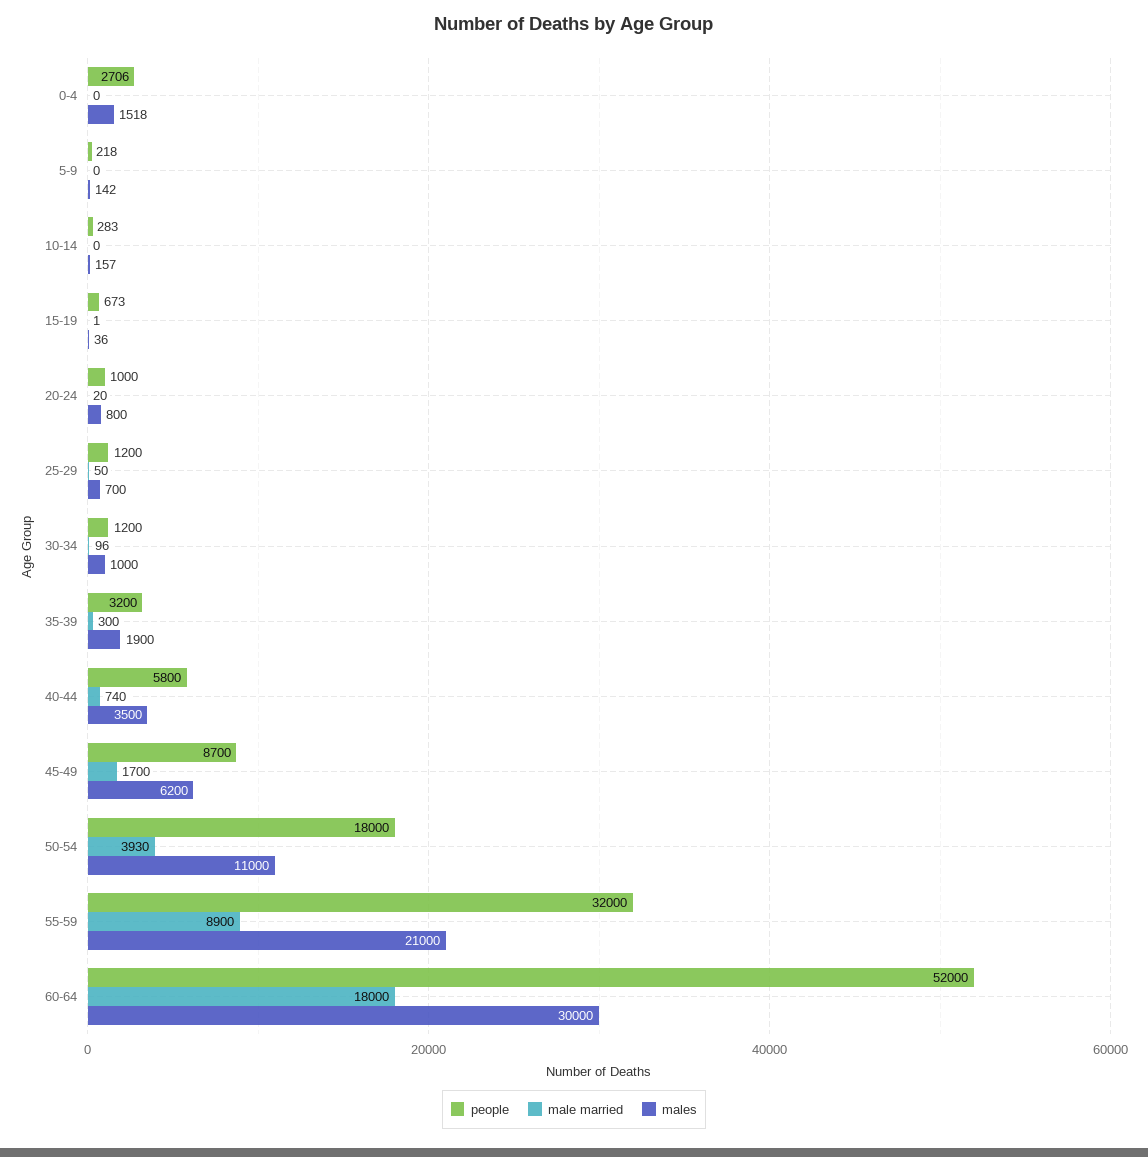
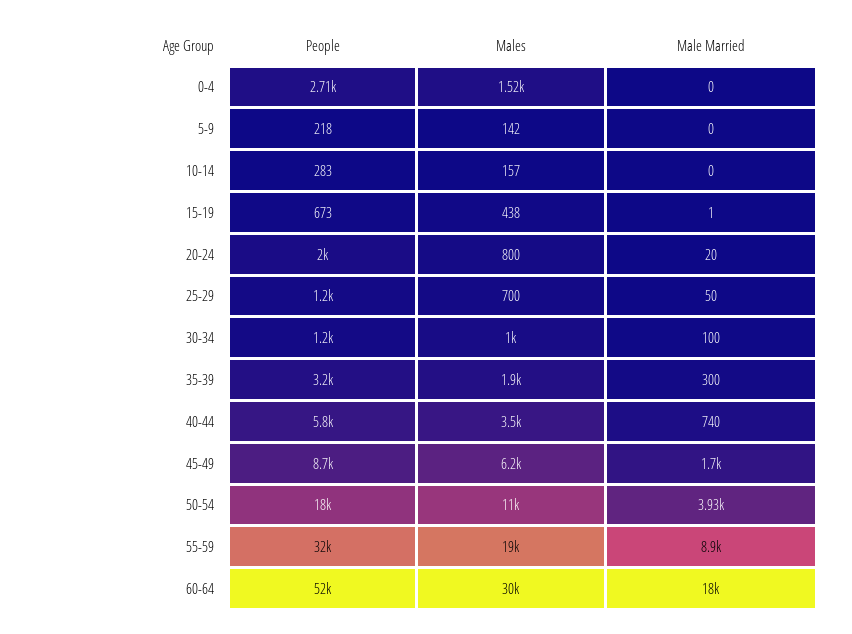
  {
    "people": {
      "0-4": 2706,
      "5-9": 218,
      "10-14": 283,
      "15-19": 673,
-     "20-24": 1000,
+     "20-24": 2000,
      "25-29": 1200,
      "30-34": 1200,
      "35-39": 3200,
      "40-44": 5800,
      "45-49": 8700,
      "50-54": 18000,
      "55-59": 32000,
      "60-64": 52000
    },
    "male married": {
      "0-4": 0,
      "5-9": 0,
      "10-14": 0,
      "15-19": 1,
      "20-24": 20,
      "25-29": 50,
-     "30-34": 96,
+     "30-34": 100,
      "35-39": 300,
      "40-44": 740,
      "45-49": 1700,
      "50-54": 3930,
      "55-59": 8900,
      "60-64": 18000
    },
    "males": {
      "0-4": 1518,
      "5-9": 142,
      "10-14": 157,
-     "15-19": 36,
+     "15-19": 438,
      "20-24": 800,
      "25-29": 700,
      "30-34": 1000,
      "35-39": 1900,
      "40-44": 3500,
      "45-49": 6200,
      "50-54": 11000,
-     "55-59": 21000,
+     "55-59": 19000,
      "60-64": 30000
    }
  }

